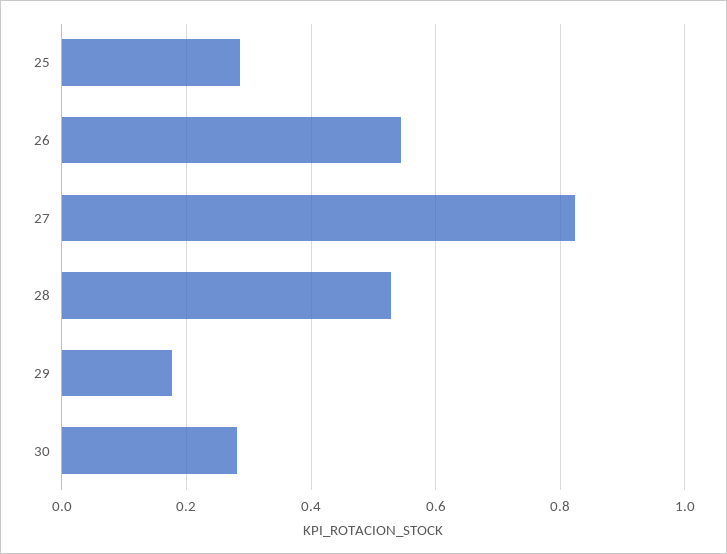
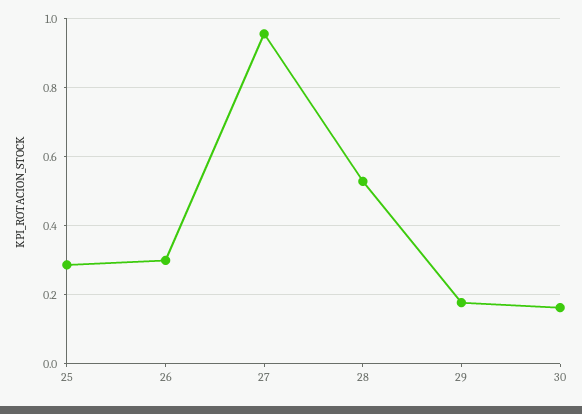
  {
    "25": 0.28,
-   "26": 0.54,
+   "26": 0.3,
-   "27": 0.82,
+   "27": 0.96,
    "28": 0.52,
    "29": 0.18,
-   "30": 0.28
+   "30": 0.16
  }

